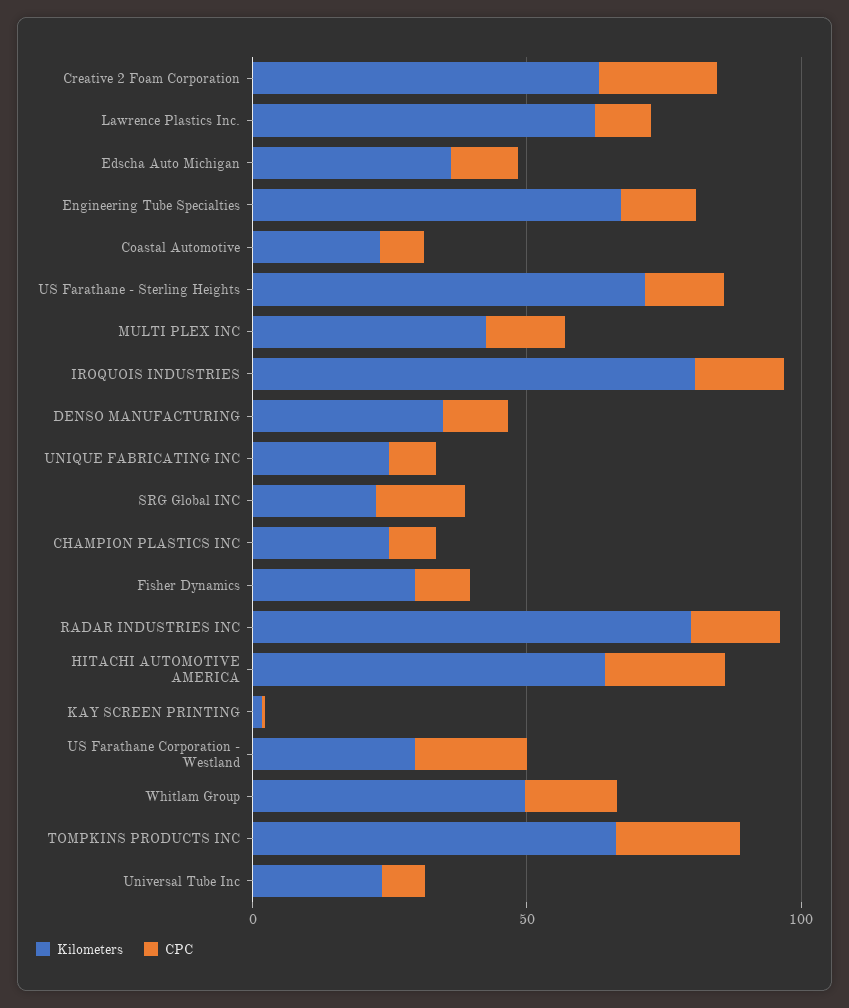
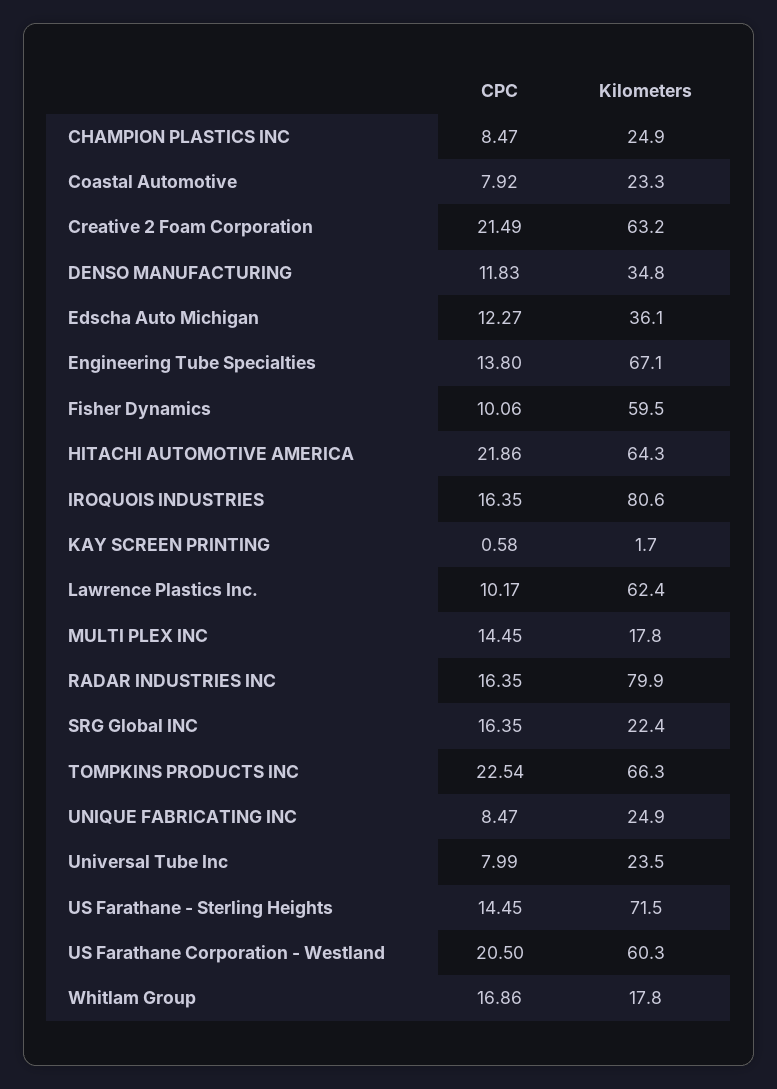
  {
    "Kilometers": {
      "Creative 2 Foam Corporation": 63.2,
      "Lawrence Plastics Inc.": 62.4,
      "Edscha Auto Michigan": 36.1,
      "Engineering Tube Specialties": 67.1,
      "Coastal Automotive": 23.3,
      "US Farathane - Sterling Heights": 71.5,
-     "MULTI PLEX INC": 40,
+     "MULTI PLEX INC": 17.8,
      "IROQUOIS INDUSTRIES": 80.6,
      "DENSO MANUFACTURING": 34.8,
      "UNIQUE FABRICATING INC": 24.9,
      "SRG Global INC": 22.4,
      "CHAMPION PLASTICS INC": 24.9,
-     "Fisher Dynamics": 30,
+     "Fisher Dynamics": 59.5,
      "RADAR INDUSTRIES INC": 79.9,
      "HITACHI AUTOMOTIVE AMERICA": 64.3,
      "KAY SCREEN PRINTING": 1.7,
-     "US Farathane Corporation - Westland": 30,
+     "US Farathane Corporation - Westland": 60.3,
-     "Whitlam Group": 50,
+     "Whitlam Group": 17.8,
      "TOMPKINS PRODUCTS INC": 66.3,
      "Universal Tube Inc": 23.5
    },
    "CPC": {
      "Creative 2 Foam Corporation": 21.49,
      "Lawrence Plastics Inc.": 10.17,
      "Edscha Auto Michigan": 12.27,
      "Engineering Tube Specialties": 13.8,
      "Coastal Automotive": 7.92,
      "US Farathane - Sterling Heights": 14.45,
      "MULTI PLEX INC": 14.45,
      "IROQUOIS INDUSTRIES": 16.35,
      "DENSO MANUFACTURING": 11.83,
      "UNIQUE FABRICATING INC": 8.47,
      "SRG Global INC": 16.35,
      "CHAMPION PLASTICS INC": 8.47,
      "Fisher Dynamics": 10.06,
      "RADAR INDUSTRIES INC": 16.35,
      "HITACHI AUTOMOTIVE AMERICA": 21.86,
      "KAY SCREEN PRINTING": 0.58,
      "US Farathane Corporation - Westland": 20.5,
      "Whitlam Group": 16.86,
      "TOMPKINS PRODUCTS INC": 22.54,
      "Universal Tube Inc": 7.99
    }
  }

